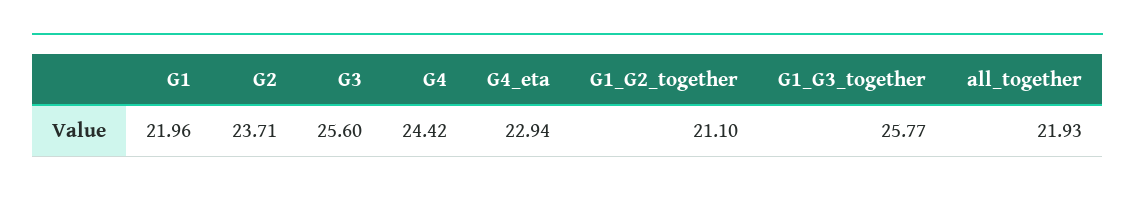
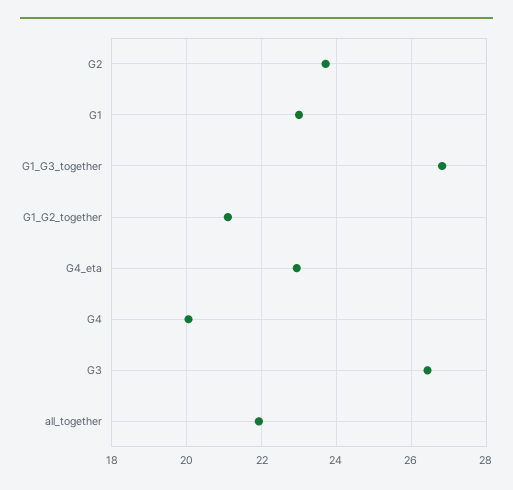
  {
-   "G1": 21.96,
+   "G1": 23,
    "G2": 23.71,
-   "G3": 25.6,
+   "G3": 26.4,
-   "G4": 24.42,
+   "G4": 20,
    "G4_eta": 22.94,
    "G1_G2_together": 21.1,
-   "G1_G3_together": 25.77,
+   "G1_G3_together": 26.8,
    "all_together": 21.93
  }

